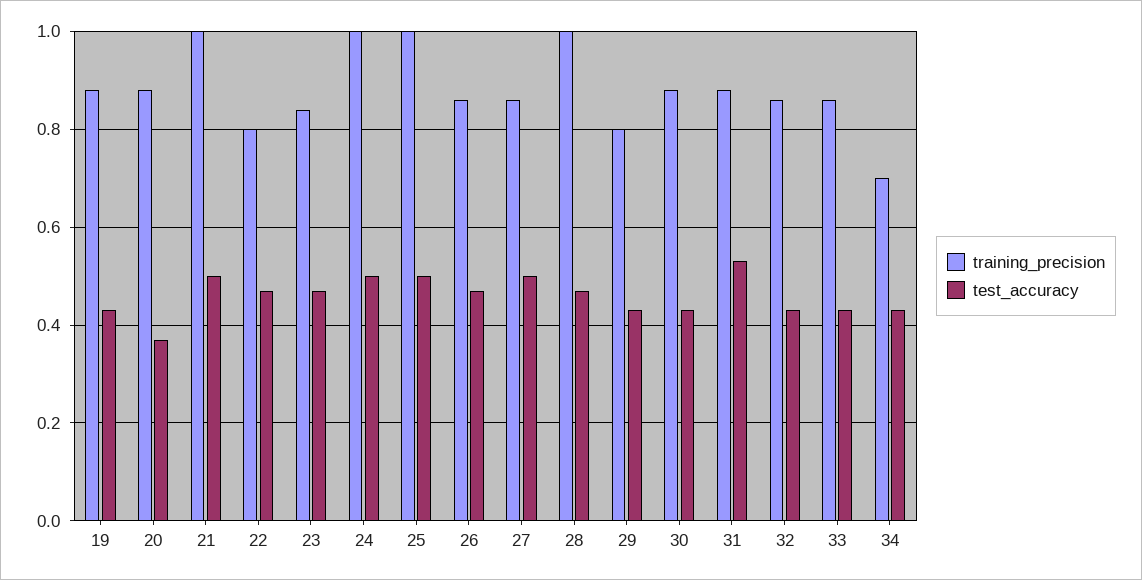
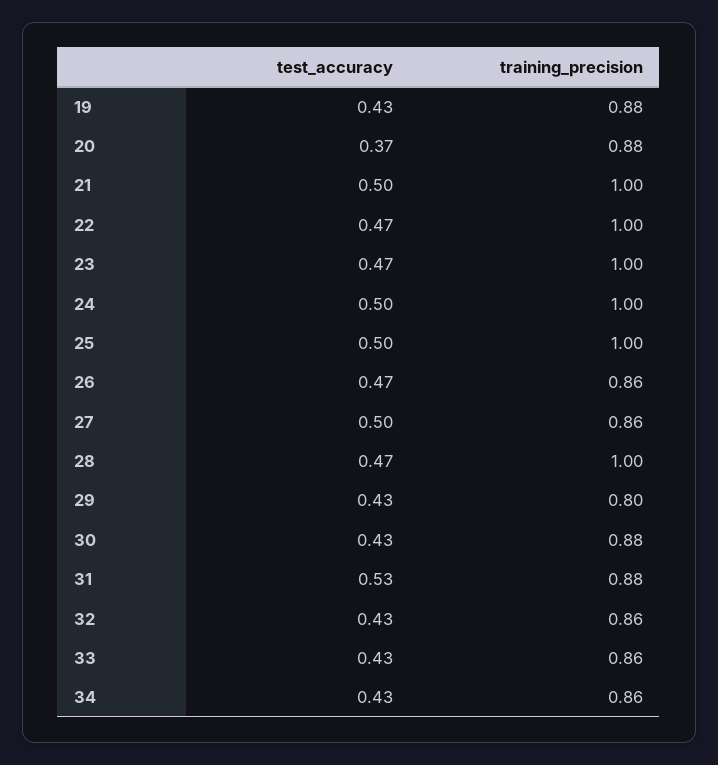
  {
    "training_precision": {
      "19": 0.88,
      "20": 0.88,
      "21": 1,
-     "22": 0.8,
+     "22": 1,
-     "23": 0.85,
+     "23": 1,
      "24": 1,
      "25": 1,
      "26": 0.86,
      "27": 0.86,
      "28": 1,
      "29": 0.8,
      "30": 0.88,
      "31": 0.88,
      "32": 0.86,
      "33": 0.86,
-     "34": 0.7
+     "34": 0.86
    },
    "test_accuracy": {
      "19": 0.43,
      "20": 0.37,
      "21": 0.5,
      "22": 0.47,
      "23": 0.47,
      "24": 0.5,
      "25": 0.5,
      "26": 0.47,
      "27": 0.5,
      "28": 0.47,
      "29": 0.43,
      "30": 0.43,
      "31": 0.53,
      "32": 0.43,
      "33": 0.43,
      "34": 0.43
    }
  }

